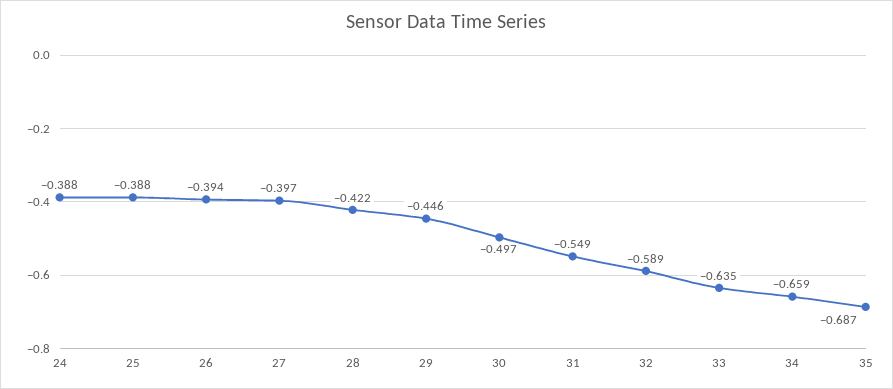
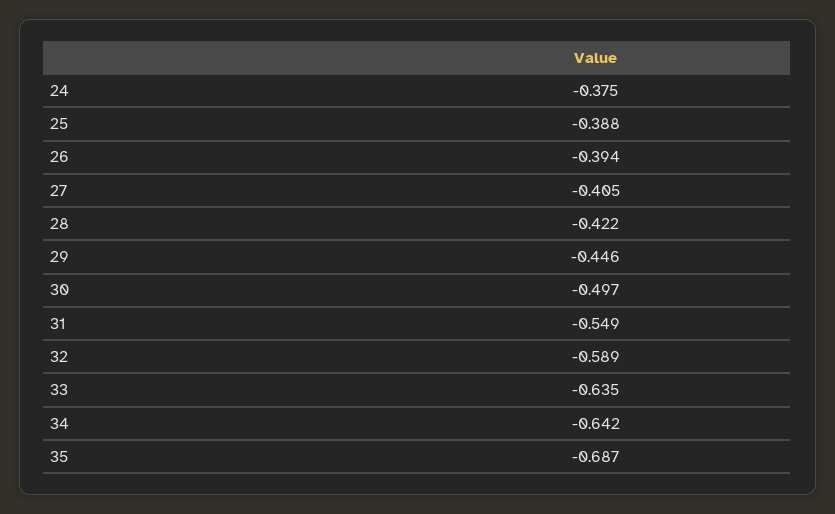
  {
-   "24": -0.388,
+   "24": -0.375,
    "25": -0.388,
    "26": -0.394,
-   "27": -0.397,
+   "27": -0.405,
    "28": -0.422,
    "29": -0.446,
    "30": -0.497,
    "31": -0.549,
    "32": -0.589,
    "33": -0.635,
-   "34": -0.659,
+   "34": -0.642,
    "35": -0.687
  }

